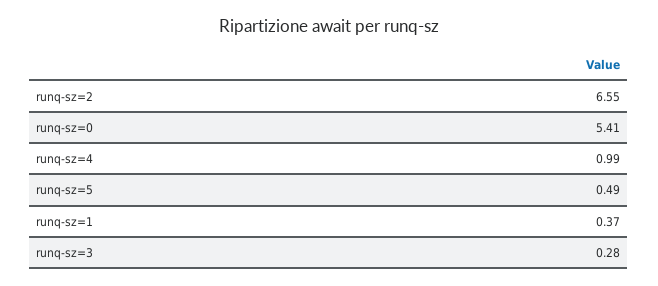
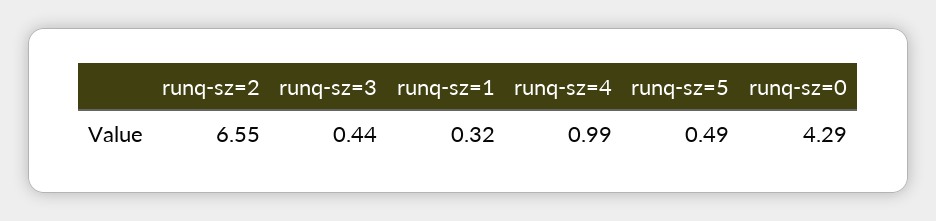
  {
    "runq-sz=2": 6.55,
-   "runq-sz=0": 5.41,
+   "runq-sz=0": 4.29,
    "runq-sz=4": 0.99,
    "runq-sz=5": 0.49,
-   "runq-sz=1": 0.37,
+   "runq-sz=1": 0.32,
-   "runq-sz=3": 0.28
+   "runq-sz=3": 0.44
  }

